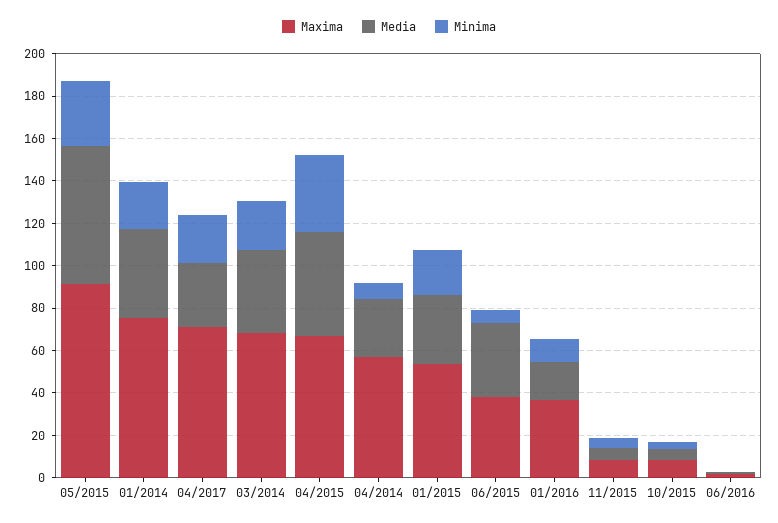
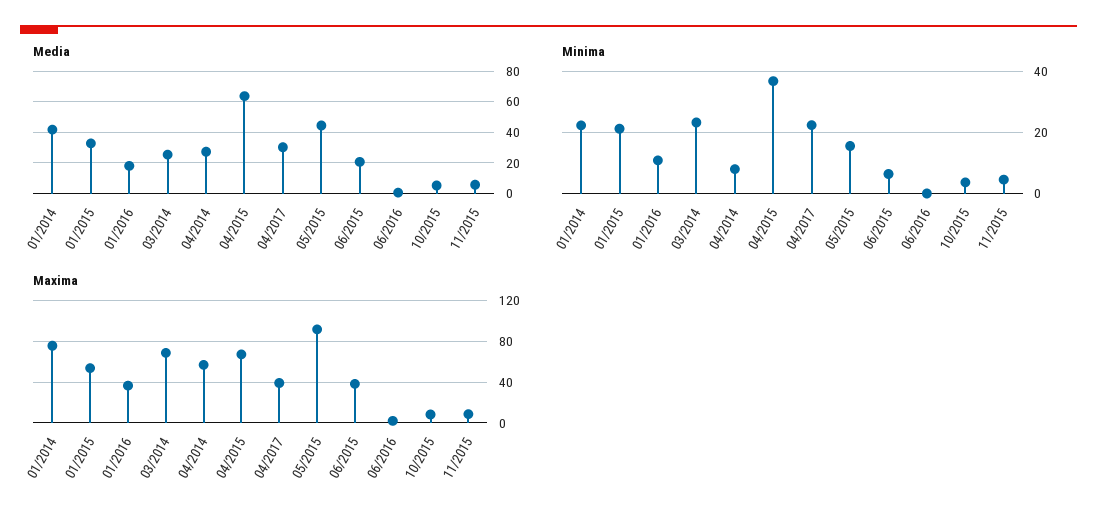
  {
    "Maxima": {
      "05/2015": 90,
      "01/2014": 75,
-     "04/2017": 70,
+     "04/2017": 40,
      "03/2014": 70,
      "04/2015": 65,
      "04/2014": 55,
      "01/2015": 55,
      "06/2015": 40,
      "01/2016": 35,
      "11/2015": 10,
      "10/2015": 10,
      "06/2016": 0
    },
    "Media": {
-     "05/2015": 65,
+     "05/2015": 45,
      "01/2014": 40,
      "04/2017": 30,
-     "03/2014": 40,
+     "03/2014": 25,
-     "04/2015": 50,
+     "04/2015": 65,
      "04/2014": 25,
      "01/2015": 35,
-     "06/2015": 35,
+     "06/2015": 20,
      "01/2016": 20,
      "11/2015": 5,
      "10/2015": 5,
      "06/2016": 0
    },
    "Minima": {
-     "05/2015": 30,
+     "05/2015": 16,
      "01/2014": 22,
      "04/2017": 22,
      "03/2014": 24,
      "04/2015": 36,
      "04/2014": 8,
      "01/2015": 22,
      "06/2015": 6,
      "01/2016": 10,
      "11/2015": 4,
      "10/2015": 4,
      "06/2016": 0
    }
  }

